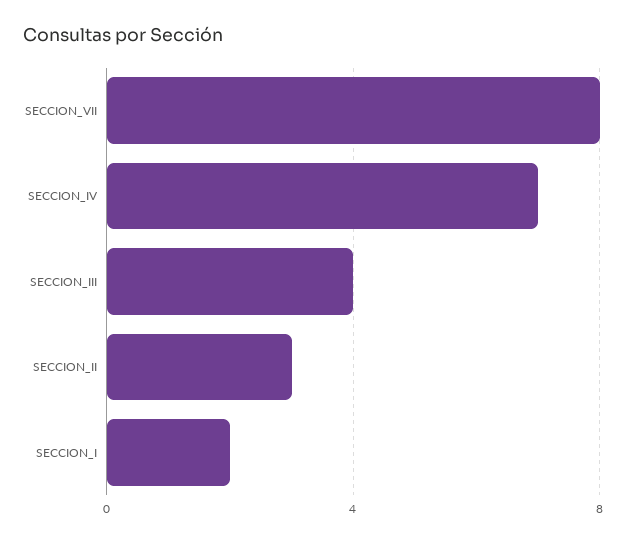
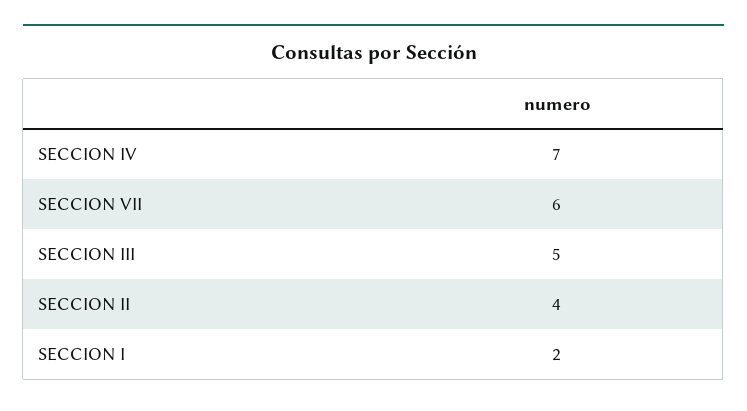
  {
-   "SECCION_VII": 8,
+   "SECCION_VII": 6,
    "SECCION_IV": 7,
-   "SECCION_III": 4,
+   "SECCION_III": 5,
-   "SECCION_II": 3,
+   "SECCION_II": 4,
    "SECCION_I": 2
  }

